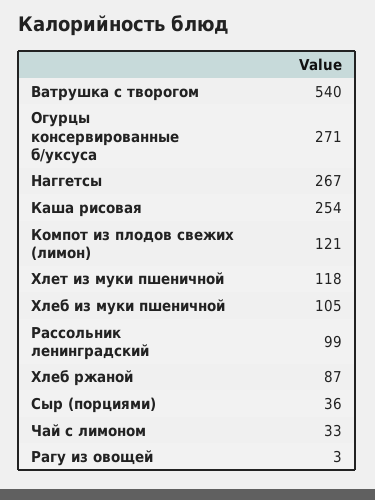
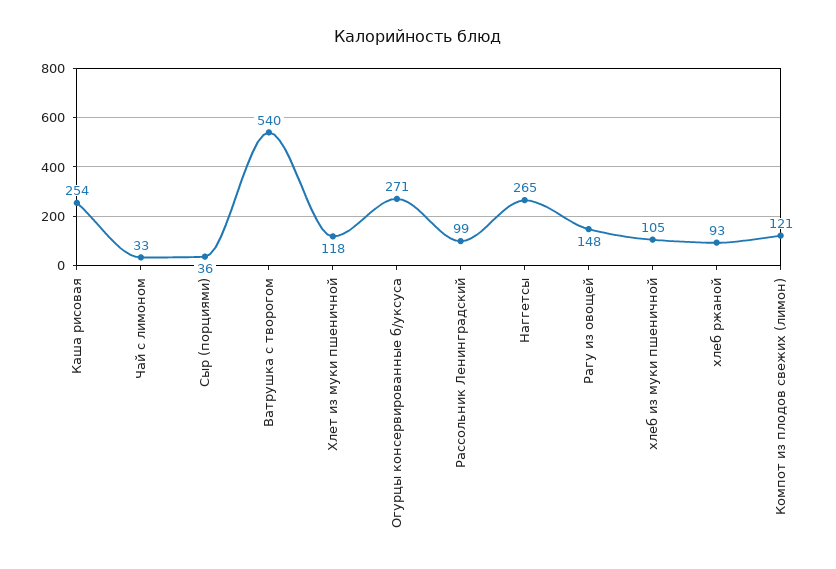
  {
    "Ватрушка с творогом": 540,
    "Огурцы консервированные б/уксуса": 271,
-   "Наггетсы": 267,
+   "Наггетсы": 265,
    "Каша рисовая": 254,
    "Компот из плодов свежих (лимон)": 121,
    "Хлет из муки пшеничной": 118,
    "Хлеб из муки пшеничной": 105,
    "Рассольник ленинградский": 99,
-   "Хлеб ржаной": 87,
+   "Хлеб ржаной": 93,
    "Сыр (порциями)": 36,
    "Чай с лимоном": 33,
-   "Рагу из овощей": 3
+   "Рагу из овощей": 148
  }

